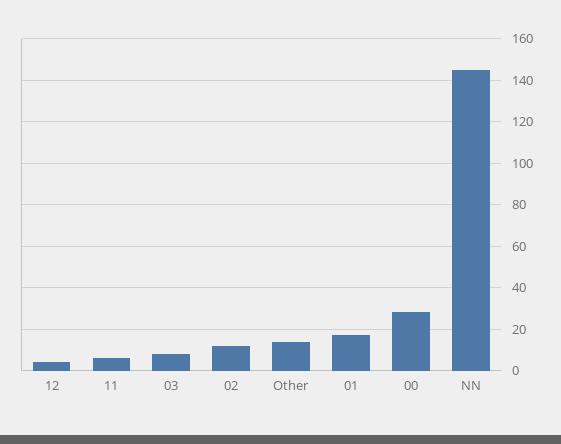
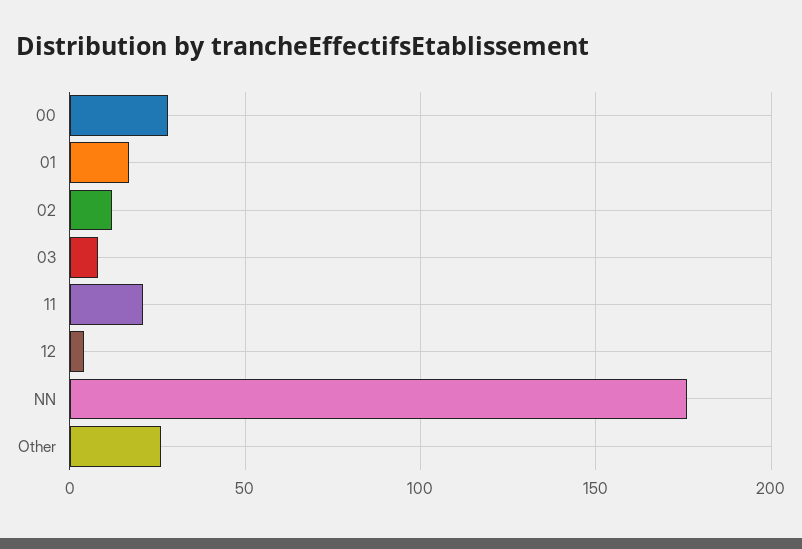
  {
    "12": 5,
-   "11": 5,
+   "11": 20,
    "03": 10,
    "02": 10,
-   "Other": 15,
+   "Other": 25,
    "01": 15,
    "00": 30,
-   "NN": 145
+   "NN": 175
  }

